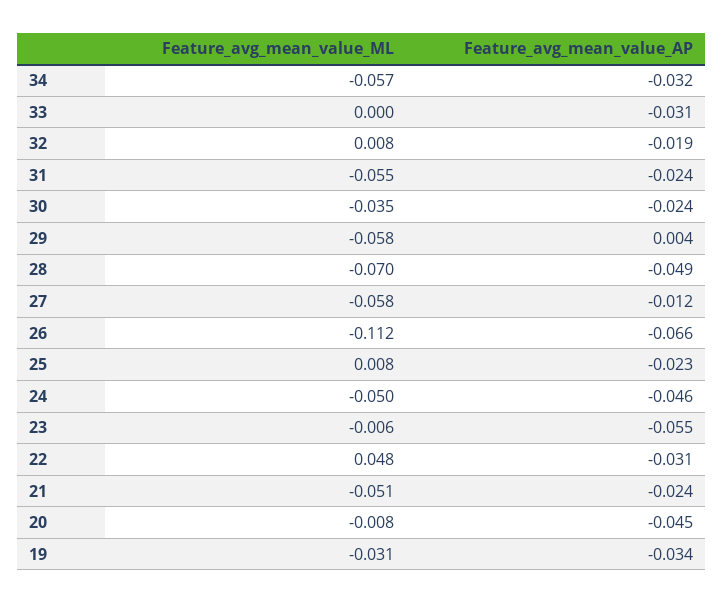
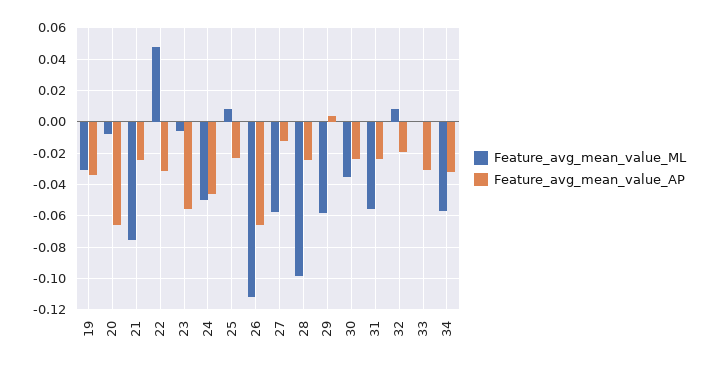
  {
    "Feature_avg_mean_value_ML": {
      "34": -0.057,
      "33": 0,
      "32": 0.008,
      "31": -0.055,
      "30": -0.035,
      "29": -0.058,
-     "28": -0.07,
+     "28": -0.1,
      "27": -0.058,
      "26": -0.112,
      "25": 0.008,
      "24": -0.05,
      "23": -0.006,
      "22": 0.048,
-     "21": -0.051,
+     "21": -0.075,
      "20": -0.008,
      "19": -0.031
    },
    "Feature_avg_mean_value_AP": {
      "34": -0.032,
      "33": -0.031,
      "32": -0.019,
      "31": -0.024,
      "30": -0.024,
      "29": 0.004,
-     "28": -0.049,
+     "28": -0.025,
      "27": -0.012,
      "26": -0.066,
      "25": -0.023,
      "24": -0.046,
      "23": -0.055,
      "22": -0.031,
      "21": -0.024,
-     "20": -0.045,
+     "20": -0.065,
      "19": -0.034
    }
  }

